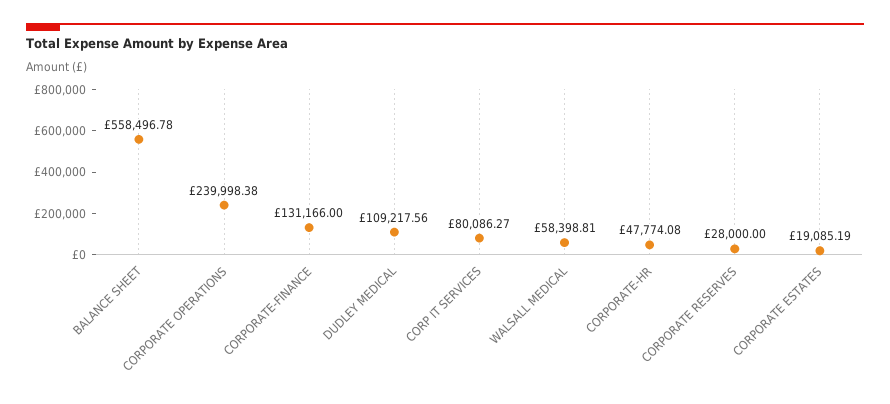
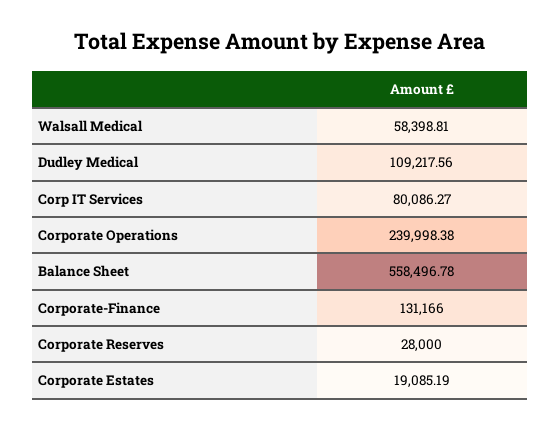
  {
    "BALANCE SHEET": 558496.78,
    "CORPORATE OPERATIONS": 239998.38,
    "CORPORATE-FINANCE": 131166,
    "DUDLEY MEDICAL": 109217.56,
    "CORP IT SERVICES": 80086.27,
    "WALSALL MEDICAL": 58398.81,
-   "CORPORATE-HR": 47774.08,
    "CORPORATE RESERVES": 28000,
    "CORPORATE ESTATES": 19085.19
  }

